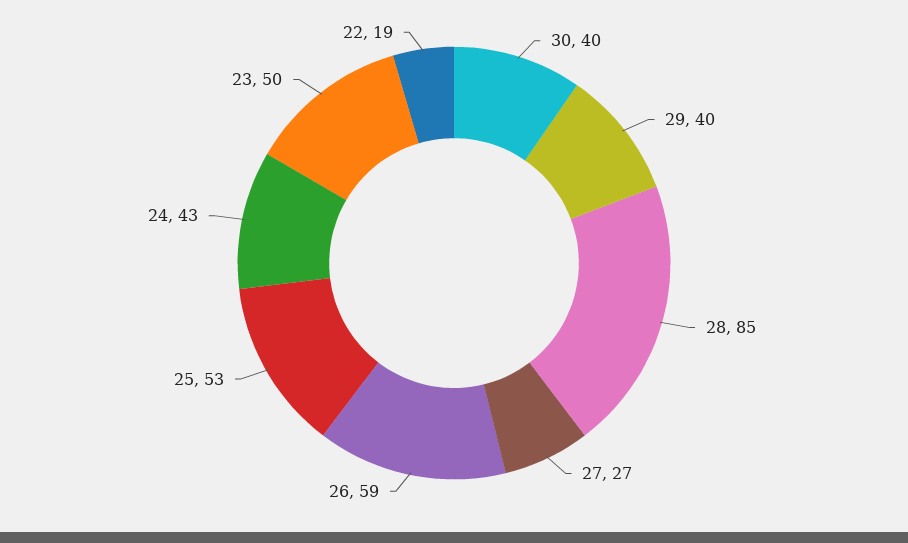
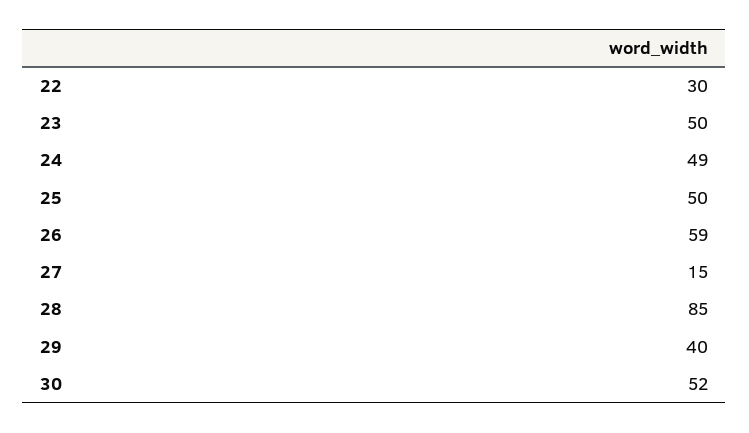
  {
-   "30": 40,
+   "30": 52,
    "29": 40,
    "28": 85,
-   "27": 27,
+   "27": 15,
    "26": 59,
-   "25": 53,
+   "25": 50,
-   "24": 43,
+   "24": 49,
    "23": 50,
-   "22": 19
+   "22": 30
  }

